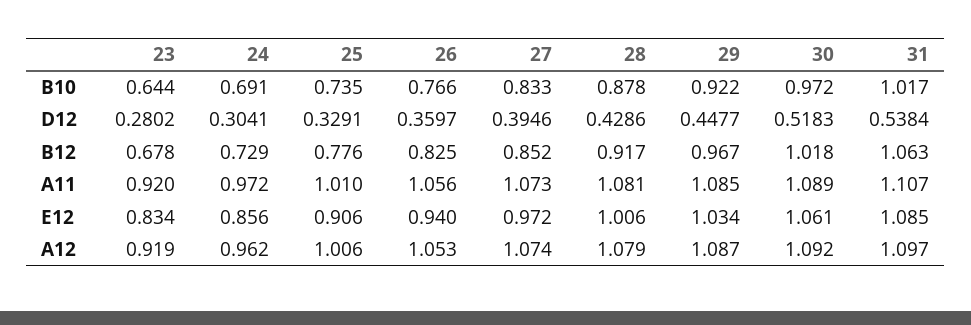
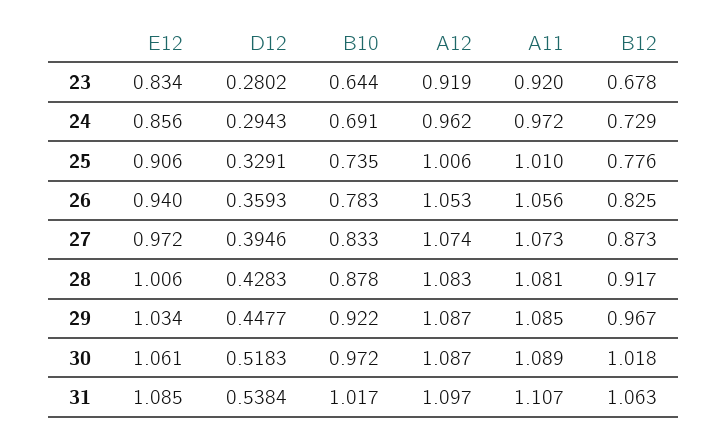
  {
    "23": {
      "B10": 0.644,
      "D12": 0.2802,
      "B12": 0.678,
      "A11": 0.92,
      "E12": 0.834,
      "A12": 0.919
    },
    "24": {
      "B10": 0.691,
-     "D12": 0.3041,
+     "D12": 0.2943,
      "B12": 0.729,
      "A11": 0.972,
      "E12": 0.856,
      "A12": 0.962
    },
    "25": {
      "B10": 0.735,
      "D12": 0.3291,
      "B12": 0.776,
      "A11": 1.01,
      "E12": 0.906,
      "A12": 1.006
    },
    "26": {
-     "B10": 0.766,
+     "B10": 0.783,
-     "D12": 0.3597,
+     "D12": 0.3593,
      "B12": 0.825,
      "A11": 1.056,
      "E12": 0.94,
      "A12": 1.053
    },
    "27": {
      "B10": 0.833,
      "D12": 0.3946,
-     "B12": 0.852,
+     "B12": 0.873,
      "A11": 1.073,
      "E12": 0.972,
      "A12": 1.074
    },
    "28": {
      "B10": 0.878,
-     "D12": 0.4286,
+     "D12": 0.4283,
      "B12": 0.917,
      "A11": 1.081,
      "E12": 1.006,
-     "A12": 1.079
+     "A12": 1.083
    },
    "29": {
      "B10": 0.922,
      "D12": 0.4477,
      "B12": 0.967,
      "A11": 1.085,
      "E12": 1.034,
      "A12": 1.087
    },
    "30": {
      "B10": 0.972,
      "D12": 0.5183,
      "B12": 1.018,
      "A11": 1.089,
      "E12": 1.061,
-     "A12": 1.092
+     "A12": 1.087
    },
    "31": {
      "B10": 1.017,
      "D12": 0.5384,
      "B12": 1.063,
      "A11": 1.107,
      "E12": 1.085,
      "A12": 1.097
    }
  }

